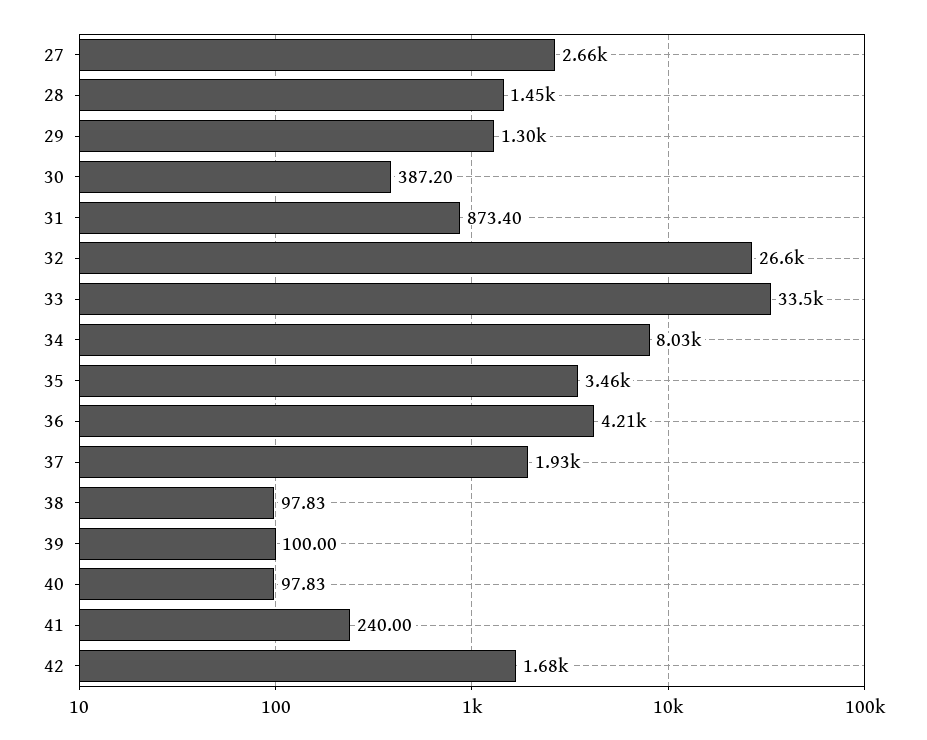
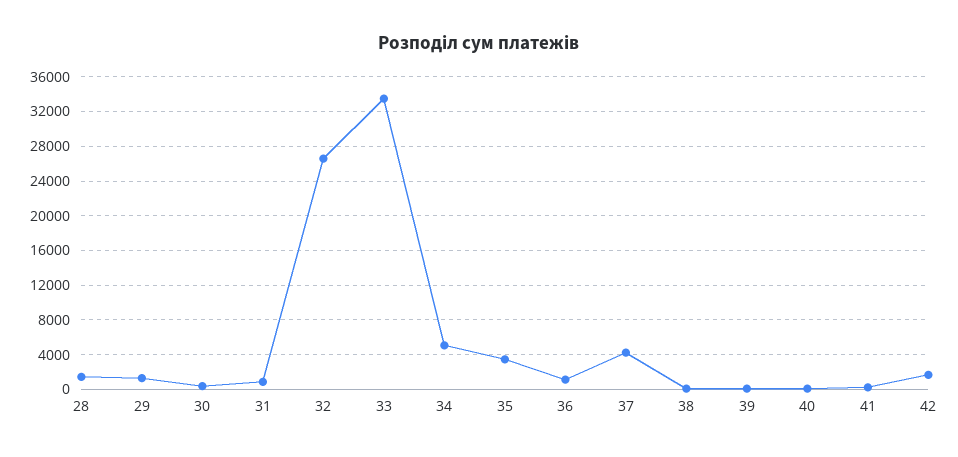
  {
-   "27": 2660,
    "28": 1450,
    "29": 1300,
    "30": 387.2,
    "31": 873.4,
    "32": 26600,
    "33": 33500,
-   "34": 8030,
+   "34": 5000,
    "35": 3460,
-   "36": 4210,
+   "36": 1000,
-   "37": 1930,
+   "37": 4000,
    "38": 97.83,
    "39": 100,
    "40": 97.83,
    "41": 240,
    "42": 1680
  }

